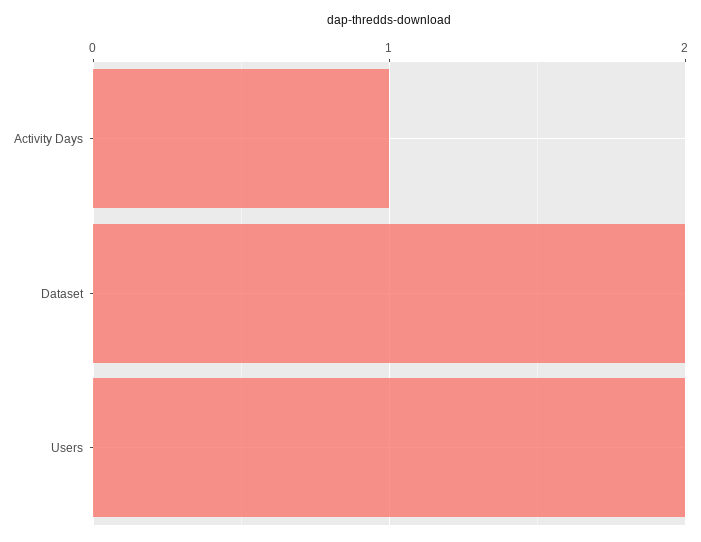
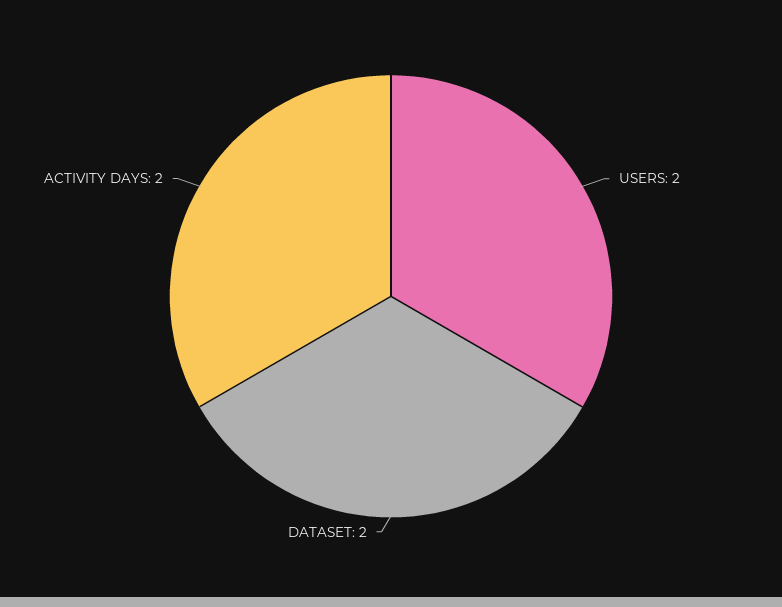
  {
-   "Activity Days": 1,
+   "Activity Days": 2,
    "Dataset": 2,
    "Users": 2
  }

